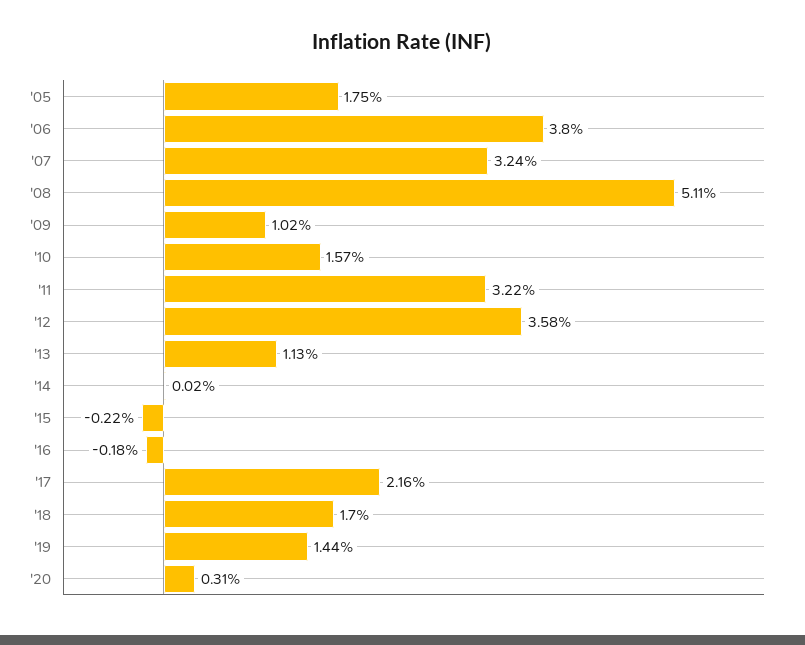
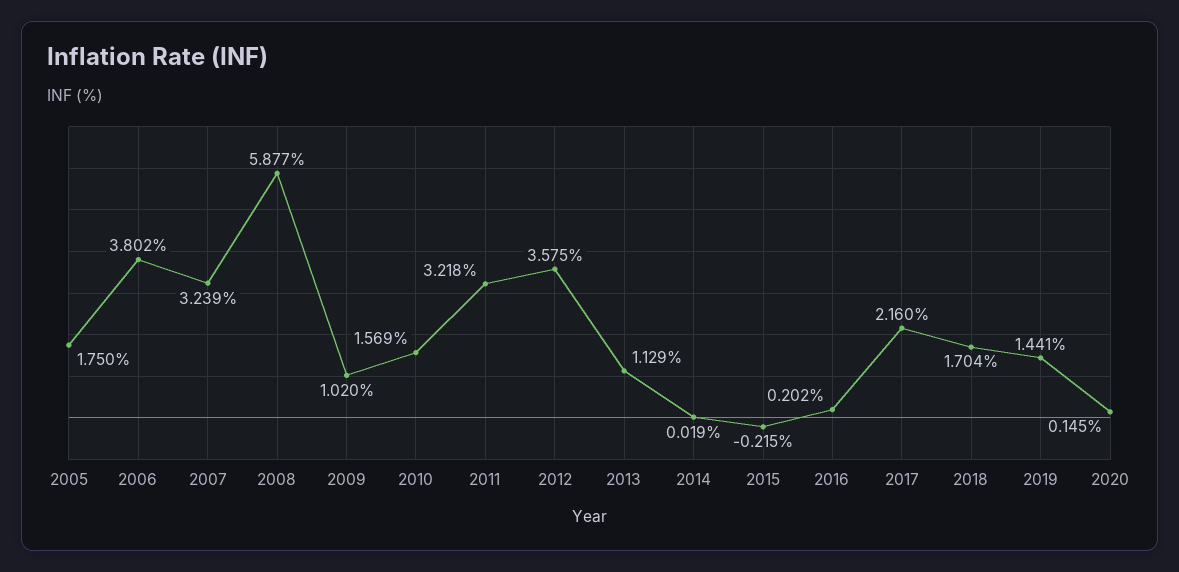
  {
    "'05": 1.75,
    "'06": 3.802,
    "'07": 3.239,
-   "'08": 5.11,
+   "'08": 5.877,
    "'09": 1.02,
    "'10": 1.569,
    "'11": 3.218,
    "'12": 3.575,
    "'13": 1.129,
    "'14": 0.019,
    "'15": -0.215,
-   "'16": -0.18,
+   "'16": 0.202,
    "'17": 2.16,
    "'18": 1.704,
    "'19": 1.441,
-   "'20": 0.31
+   "'20": 0.145
  }

